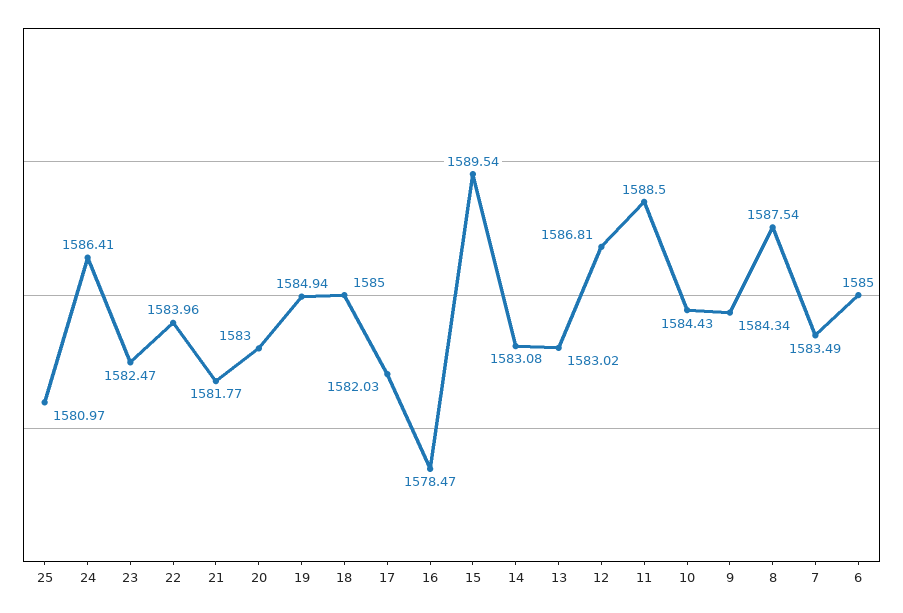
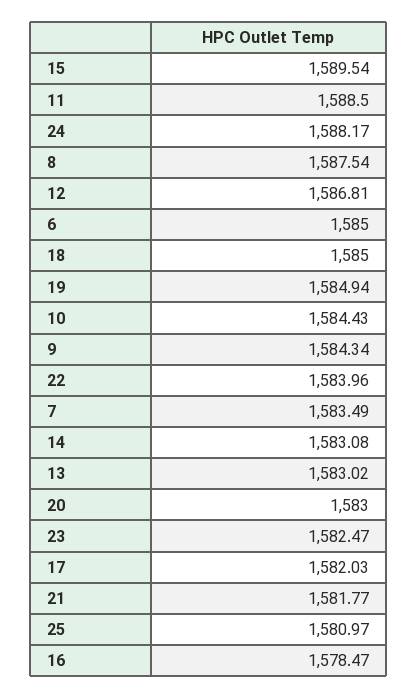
  {
    "25": 1580.97,
-   "24": 1586.41,
+   "24": 1588.17,
    "23": 1582.47,
    "22": 1583.96,
    "21": 1581.77,
    "20": 1583,
    "19": 1584.94,
    "18": 1585,
    "17": 1582.03,
    "16": 1578.47,
    "15": 1589.54,
    "14": 1583.08,
    "13": 1583.02,
    "12": 1586.81,
    "11": 1588.5,
    "10": 1584.43,
    "9": 1584.34,
    "8": 1587.54,
    "7": 1583.49,
    "6": 1585
  }

